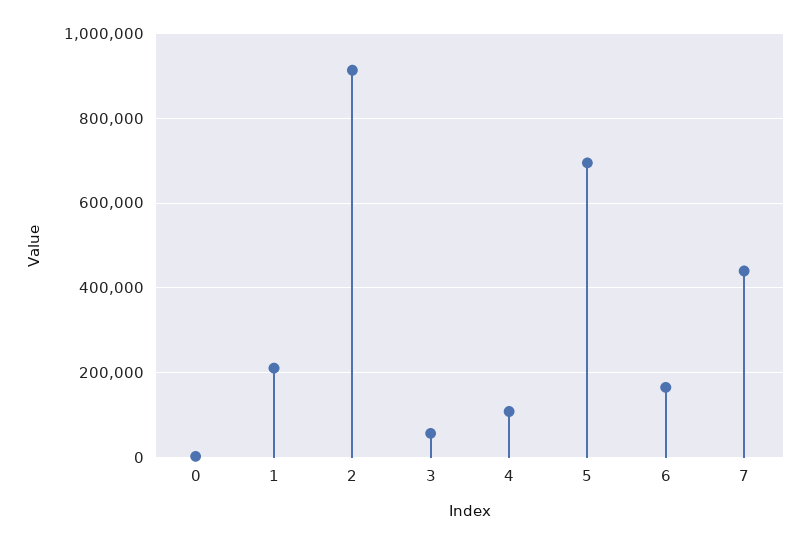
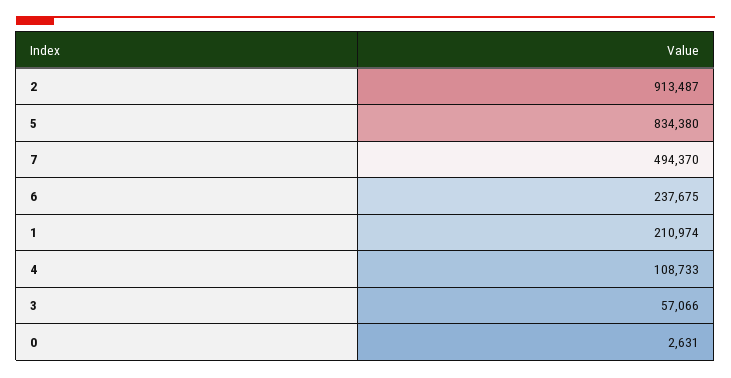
  {
    "0": 2631,
    "1": 210974,
    "2": 913487,
    "3": 57066,
    "4": 108733,
-   "5": 700000,
+   "5": 834380,
-   "6": 160000,
+   "6": 237675,
-   "7": 440000
+   "7": 494370
  }

